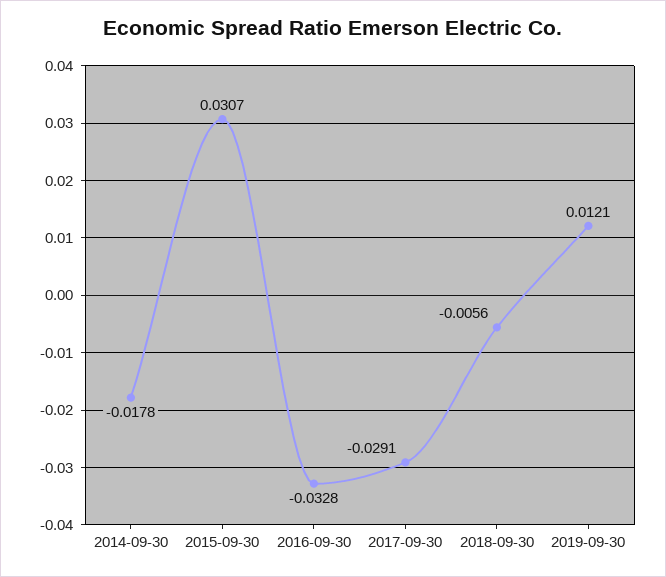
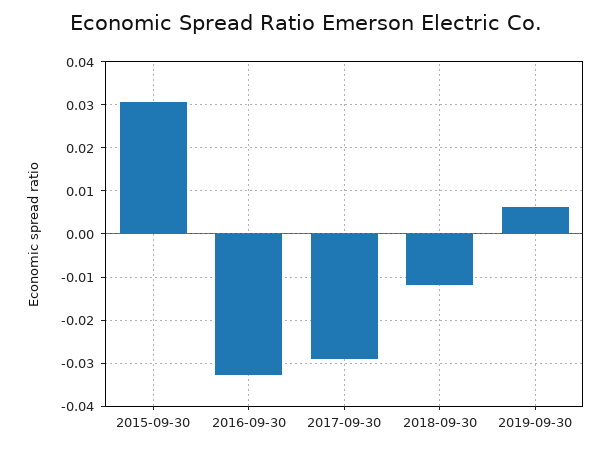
  {
-   "2014-09-30": -0.0178,
    "2015-09-30": 0.0307,
    "2016-09-30": -0.0328,
    "2017-09-30": -0.0291,
-   "2018-09-30": -0.0056,
+   "2018-09-30": -0.012,
-   "2019-09-30": 0.0121
+   "2019-09-30": 0.006
  }

